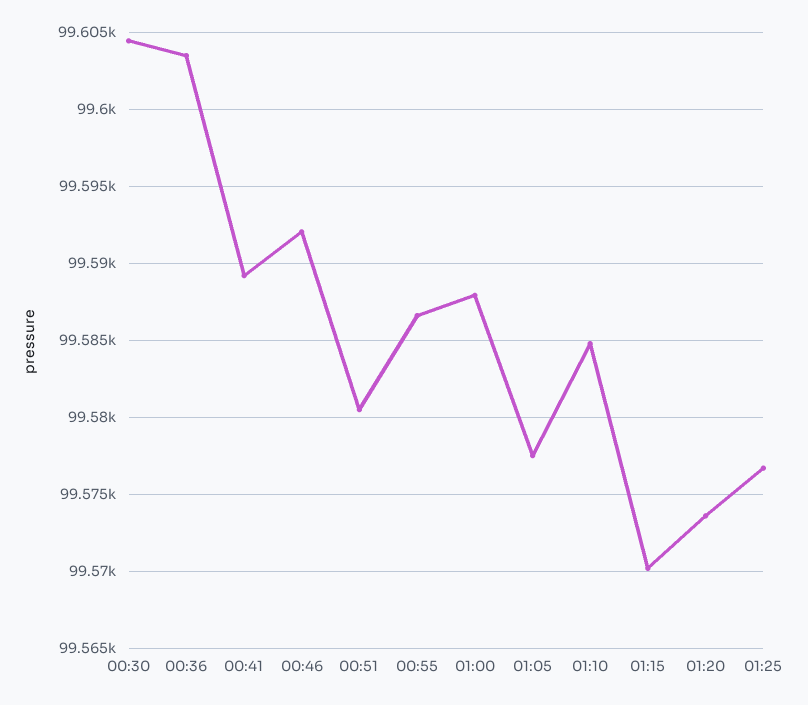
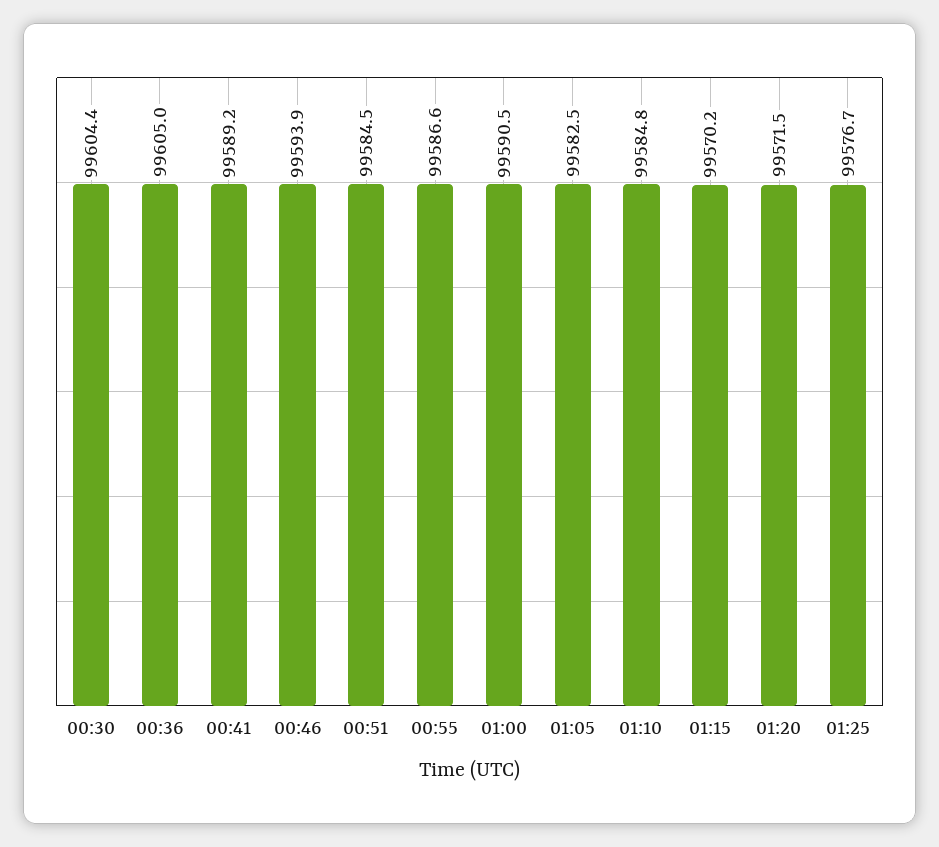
  {
    "00:30": 99604.4,
-   "00:36": 99603.5,
+   "00:36": 99605,
    "00:41": 99589.2,
-   "00:46": 99592,
+   "00:46": 99593.9,
-   "00:51": 99580.5,
+   "00:51": 99584.5,
    "00:55": 99586.6,
-   "01:00": 99588,
+   "01:00": 99590.5,
-   "01:05": 99577.5,
+   "01:05": 99582.5,
    "01:10": 99584.8,
    "01:15": 99570.2,
-   "01:20": 99573.5,
+   "01:20": 99571.5,
    "01:25": 99576.7
  }

